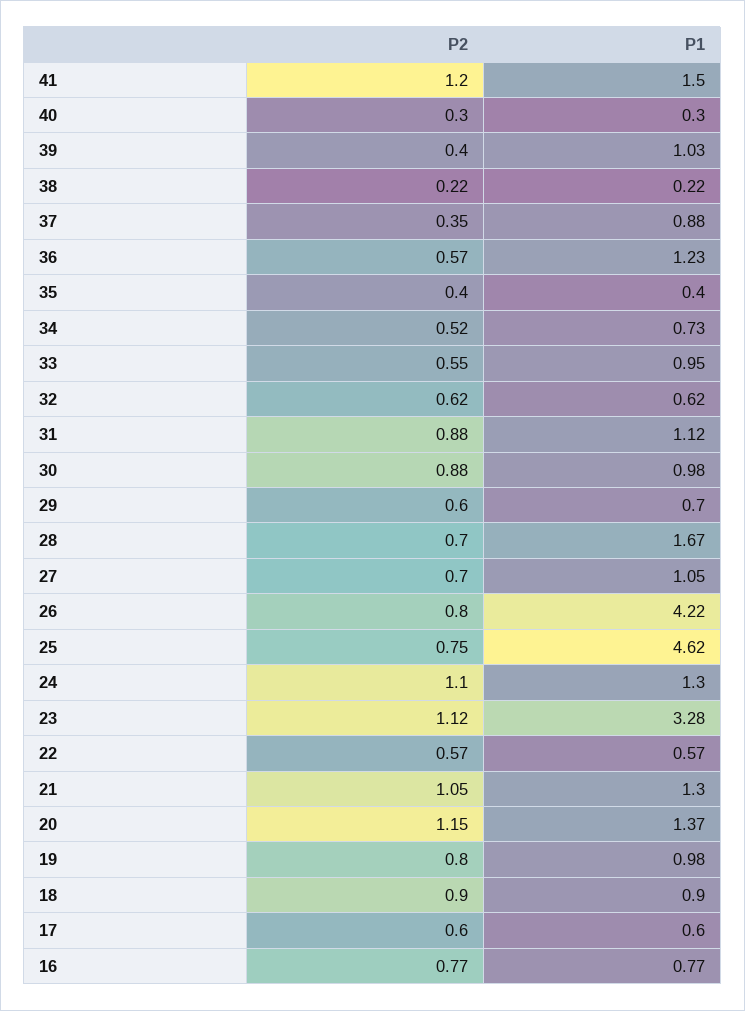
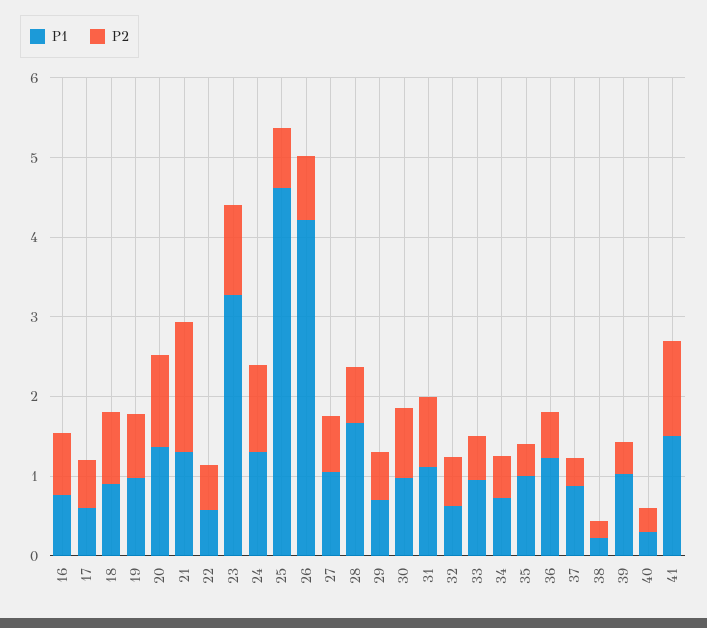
  {
    "P2": {
      "41": 1.2,
      "40": 0.3,
      "39": 0.4,
      "38": 0.22,
      "37": 0.35,
      "36": 0.57,
      "35": 0.4,
      "34": 0.52,
      "33": 0.55,
      "32": 0.62,
      "31": 0.88,
      "30": 0.88,
      "29": 0.6,
      "28": 0.7,
      "27": 0.7,
      "26": 0.8,
      "25": 0.75,
      "24": 1.1,
      "23": 1.12,
      "22": 0.57,
-     "21": 1.05,
+     "21": 1.6,
      "20": 1.15,
      "19": 0.8,
      "18": 0.9,
      "17": 0.6,
      "16": 0.77
    },
    "P1": {
      "41": 1.5,
      "40": 0.3,
      "39": 1.03,
      "38": 0.22,
      "37": 0.88,
      "36": 1.23,
-     "35": 0.4,
+     "35": 1,
      "34": 0.73,
      "33": 0.95,
      "32": 0.62,
      "31": 1.12,
      "30": 0.98,
      "29": 0.7,
      "28": 1.67,
      "27": 1.05,
      "26": 4.22,
      "25": 4.62,
      "24": 1.3,
      "23": 3.28,
      "22": 0.57,
      "21": 1.3,
      "20": 1.37,
      "19": 0.98,
      "18": 0.9,
      "17": 0.6,
      "16": 0.77
    }
  }

